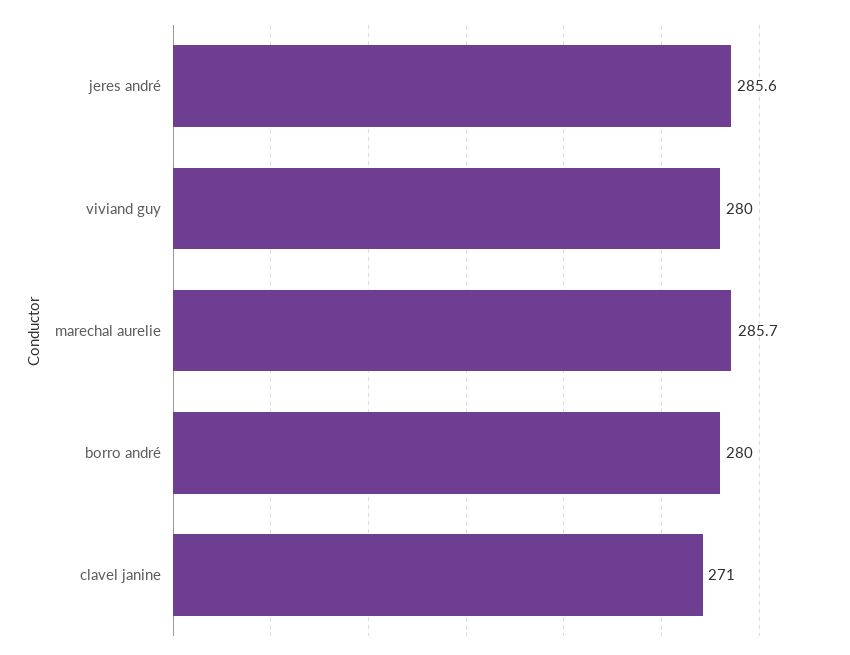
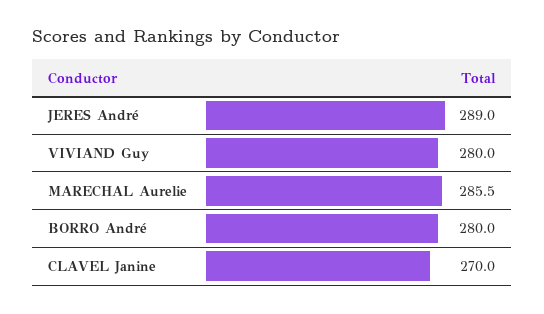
  {
-   "jeres andré": 285.6,
+   "jeres andré": 289,
    "viviand guy": 280,
-   "marechal aurelie": 285.7,
+   "marechal aurelie": 285.5,
    "borro andré": 280,
-   "clavel janine": 271
+   "clavel janine": 270
  }

